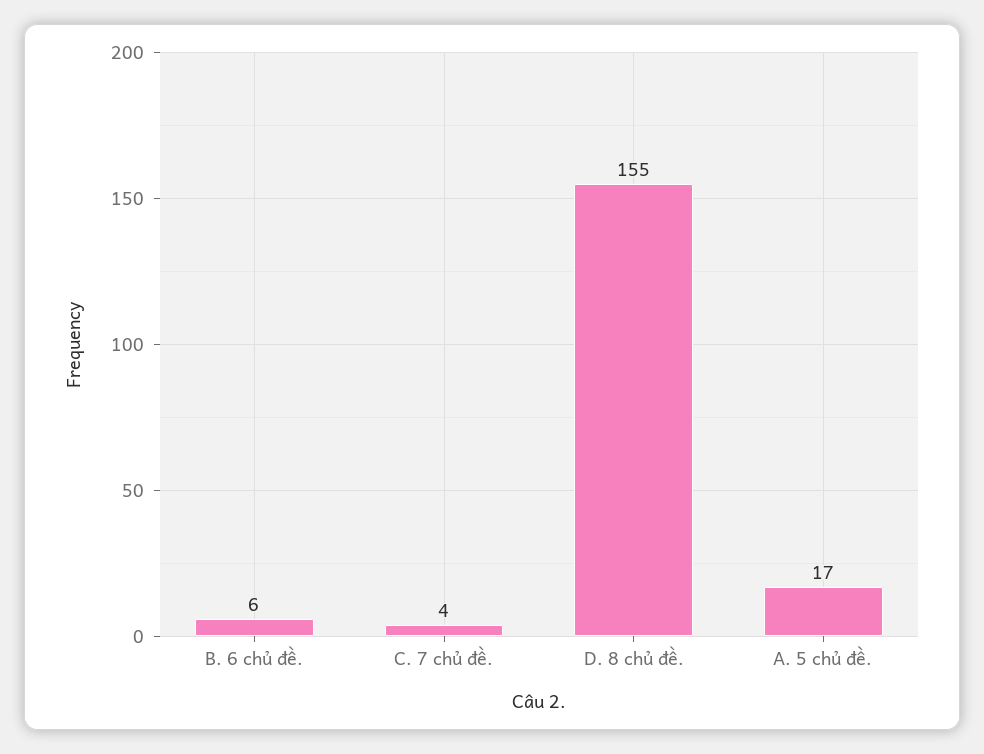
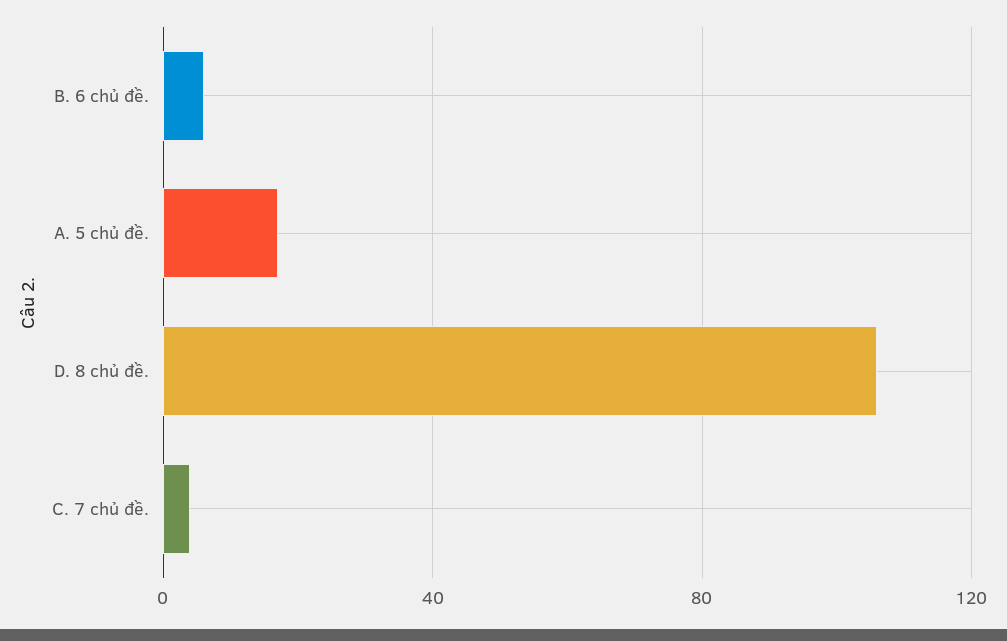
  {
    "B. 6 chủ đề.": 6,
    "C. 7 chủ đề.": 4,
-   "D. 8 chủ đề.": 155,
+   "D. 8 chủ đề.": 105,
    "A. 5 chủ đề.": 17
  }

